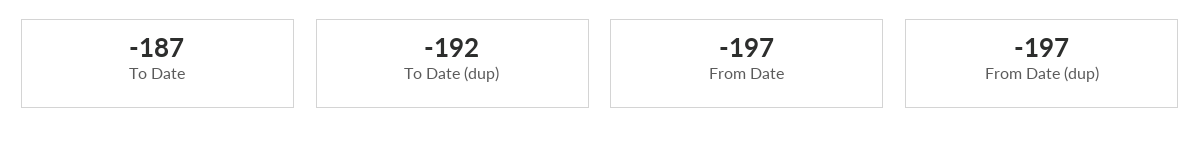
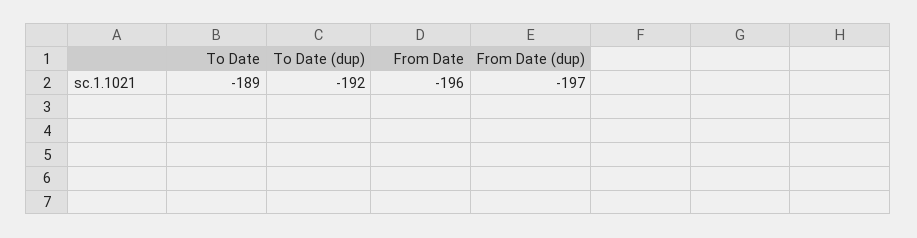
  {
-   "To Date": -187,
+   "To Date": -189,
    "To Date (dup)": -192,
-   "From Date": -197,
+   "From Date": -196,
    "From Date (dup)": -197
  }

